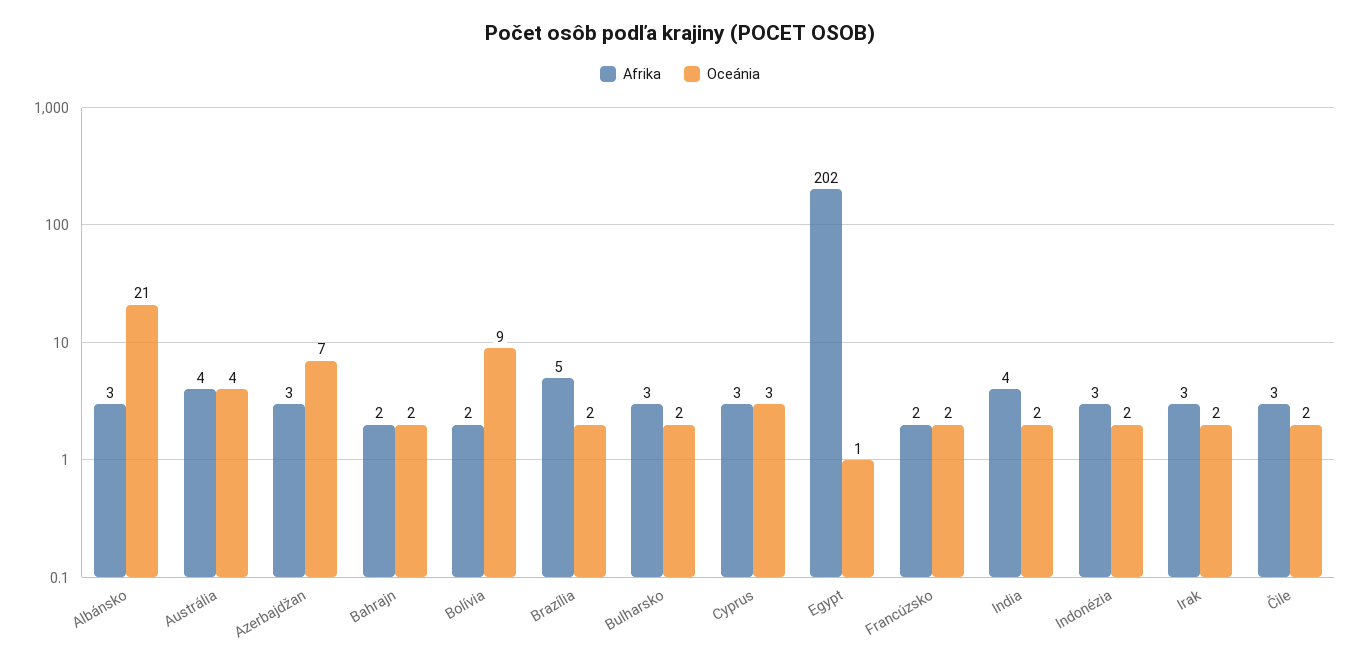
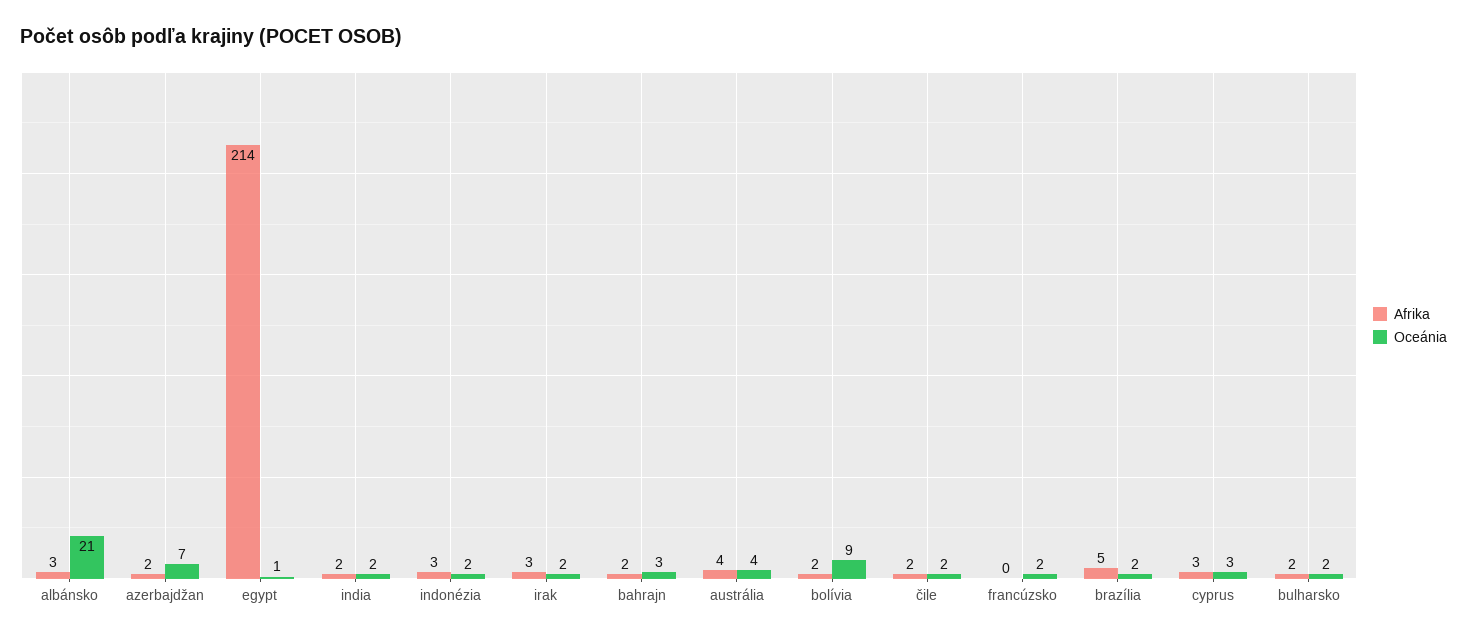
  {
    "Afrika": {
      "Albánsko": 3,
      "Austrália": 4,
-     "Azerbajdžan": 3,
+     "Azerbajdžan": 2,
      "Bahrajn": 2,
      "Bolívia": 2,
      "Brazília": 5,
-     "Bulharsko": 3,
+     "Bulharsko": 2,
      "Cyprus": 3,
-     "Egypt": 202,
+     "Egypt": 214,
-     "Francúzsko": 2,
+     "Francúzsko": 0,
-     "India": 4,
+     "India": 2,
      "Indonézia": 3,
      "Irak": 3,
-     "Čile": 3
+     "Čile": 2
    },
    "Oceánia": {
      "Albánsko": 21,
      "Austrália": 4,
      "Azerbajdžan": 7,
-     "Bahrajn": 2,
+     "Bahrajn": 3,
      "Bolívia": 9,
      "Brazília": 2,
      "Bulharsko": 2,
      "Cyprus": 3,
      "Egypt": 1,
      "Francúzsko": 2,
      "India": 2,
      "Indonézia": 2,
      "Irak": 2,
      "Čile": 2
    }
  }

